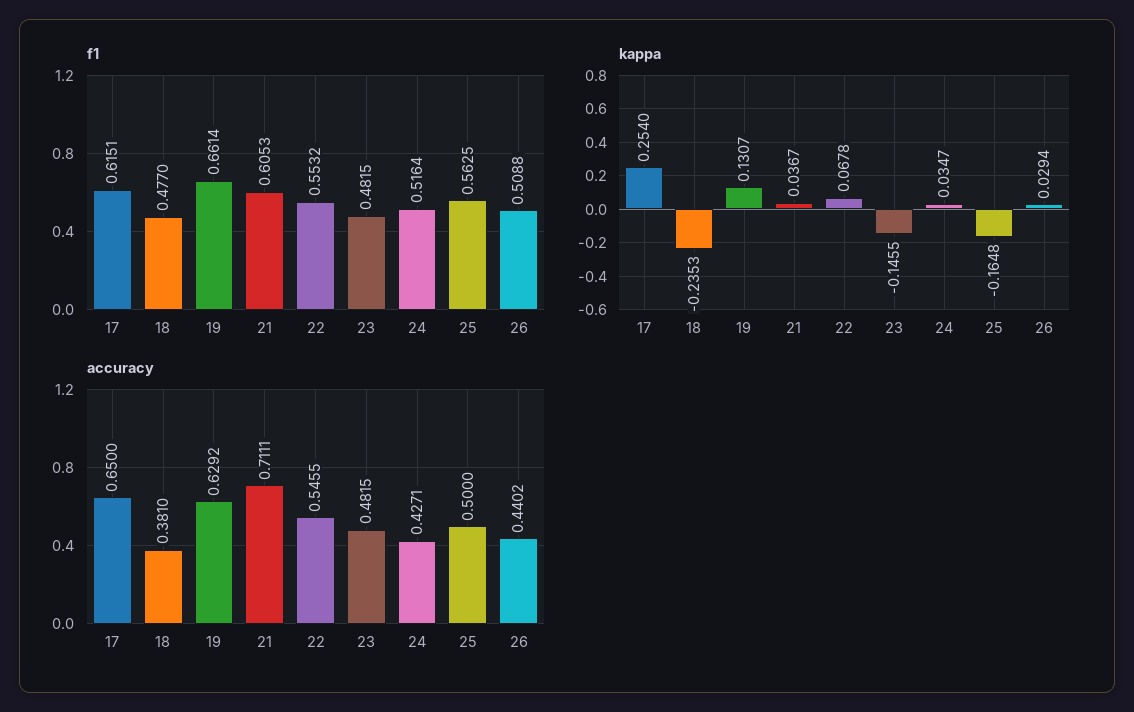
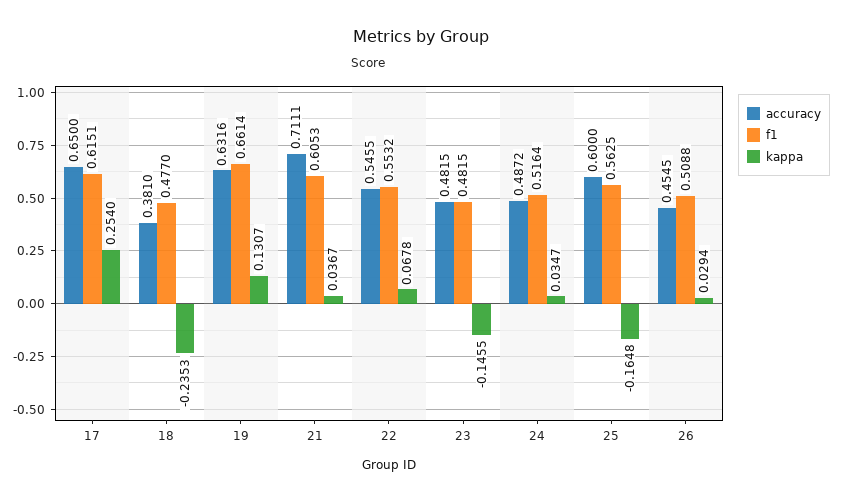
  {
    "f1": {
      "17": 0.6151,
      "18": 0.477,
      "19": 0.6614,
      "21": 0.6053,
      "22": 0.5532,
      "23": 0.4815,
      "24": 0.5164,
      "25": 0.5625,
      "26": 0.5088
    },
    "kappa": {
      "17": 0.254,
      "18": -0.2353,
      "19": 0.1307,
      "21": 0.0367,
      "22": 0.0678,
      "23": -0.1455,
      "24": 0.0347,
      "25": -0.1648,
      "26": 0.0294
    },
    "accuracy": {
      "17": 0.65,
      "18": 0.381,
-     "19": 0.6292,
+     "19": 0.6316,
      "21": 0.7111,
      "22": 0.5455,
      "23": 0.4815,
-     "24": 0.4271,
+     "24": 0.4872,
-     "25": 0.5,
+     "25": 0.6,
-     "26": 0.4402
+     "26": 0.4545
    }
  }

